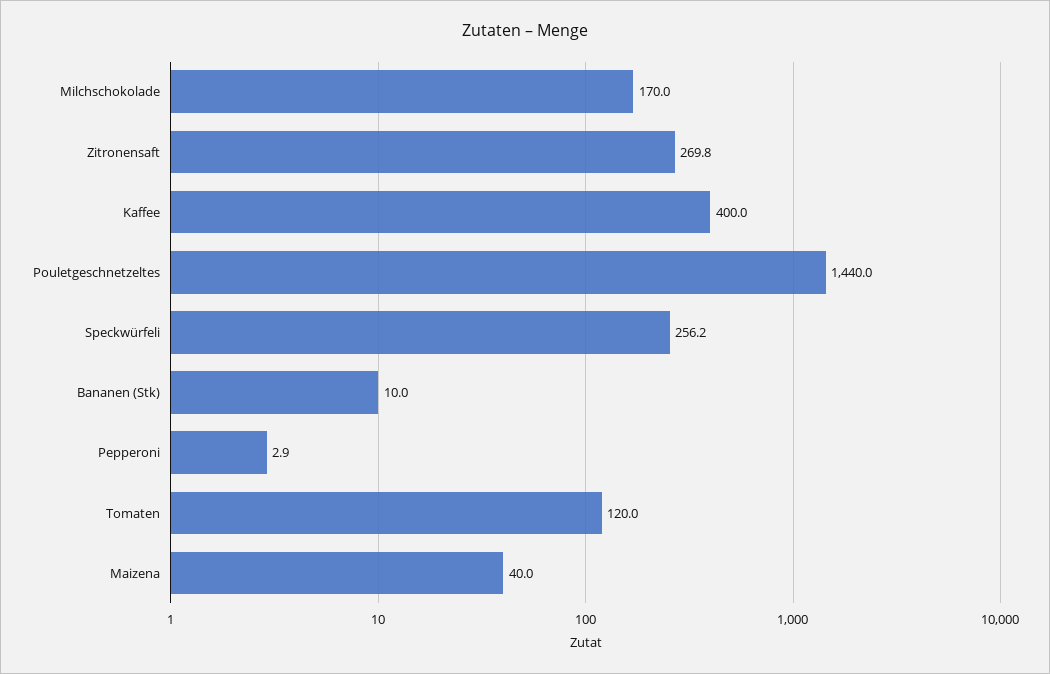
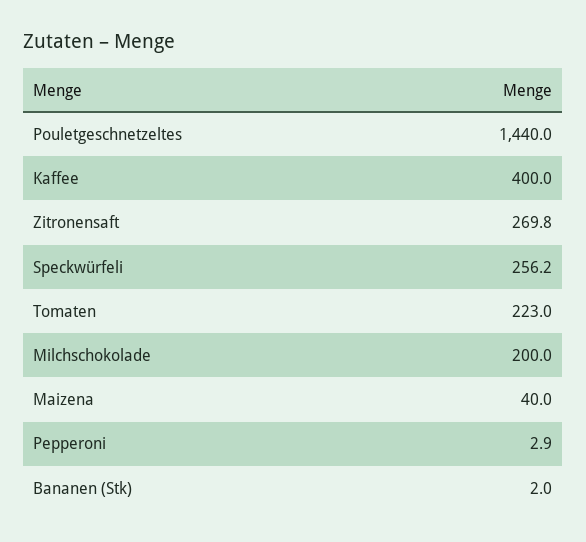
  {
-   "Milchschokolade": 170,
+   "Milchschokolade": 200,
    "Zitronensaft": 269.8,
    "Kaffee": 400,
    "Pouletgeschnetzeltes": 1440,
    "Speckwürfeli": 256.2,
-   "Bananen (Stk)": 10,
+   "Bananen (Stk)": 2,
    "Pepperoni": 2.9,
-   "Tomaten": 120,
+   "Tomaten": 223,
    "Maizena": 40
  }

